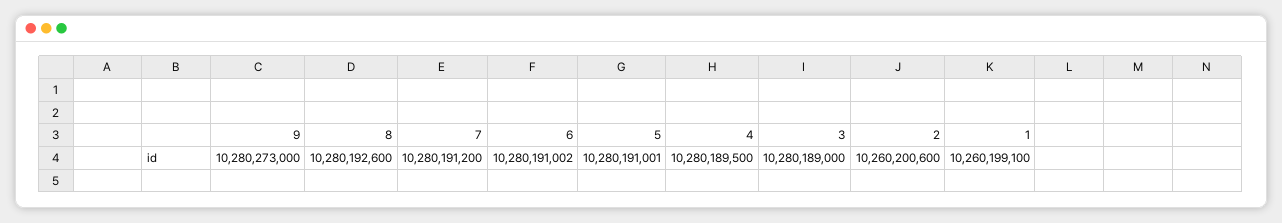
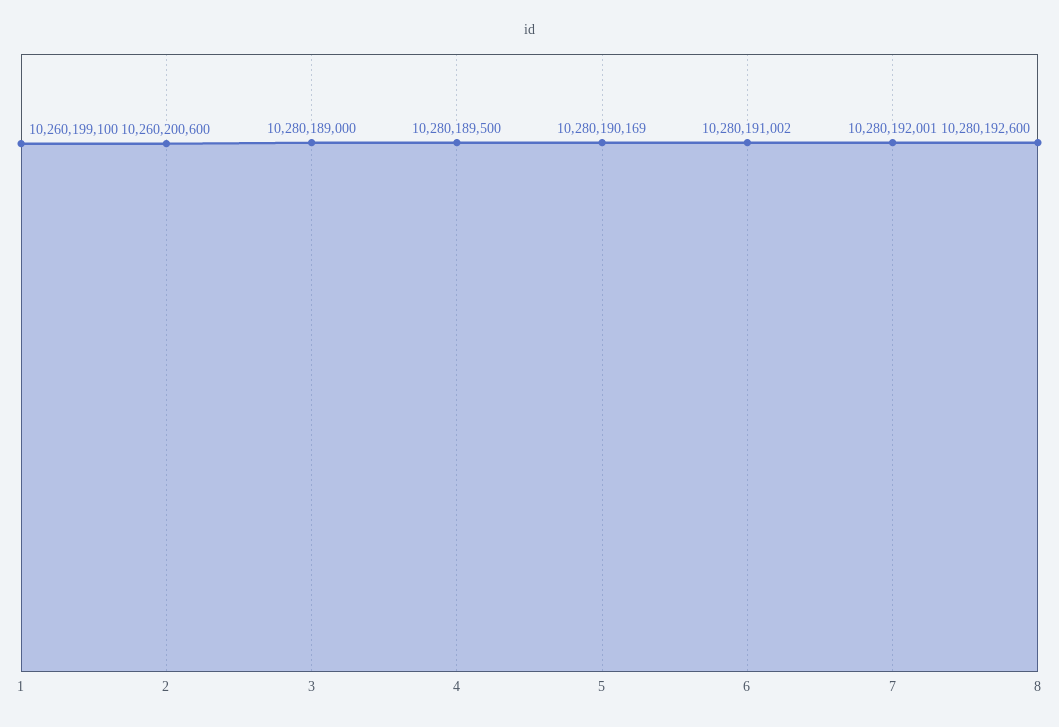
  {
-   "9": 10280273000,
    "8": 10280192600,
-   "7": 10280191200,
+   "7": 10280192001,
    "6": 10280191002,
-   "5": 10280191001,
+   "5": 10280190169,
    "4": 10280189500,
    "3": 10280189000,
    "2": 10260200600,
    "1": 10260199100
  }

